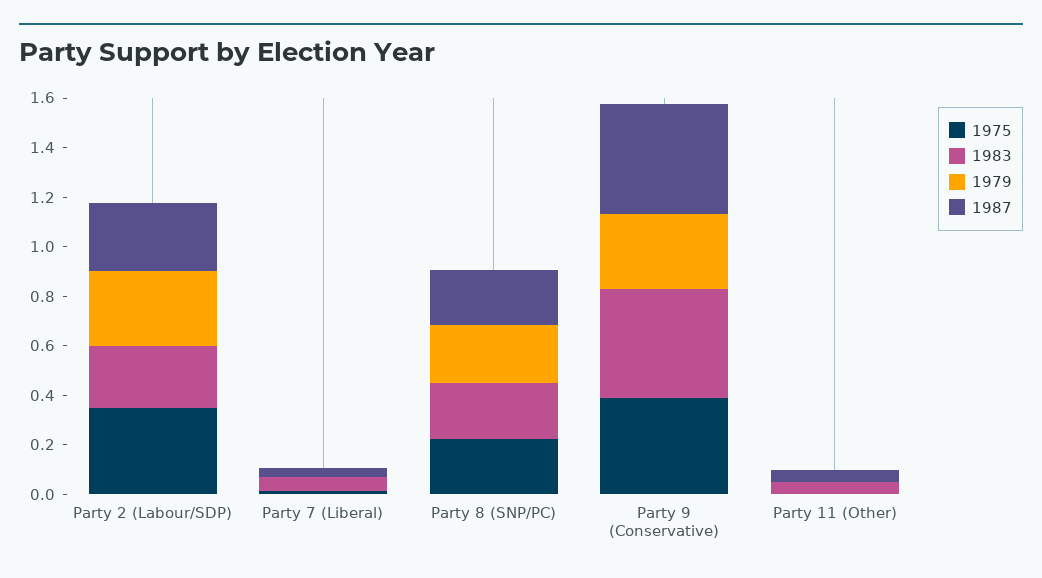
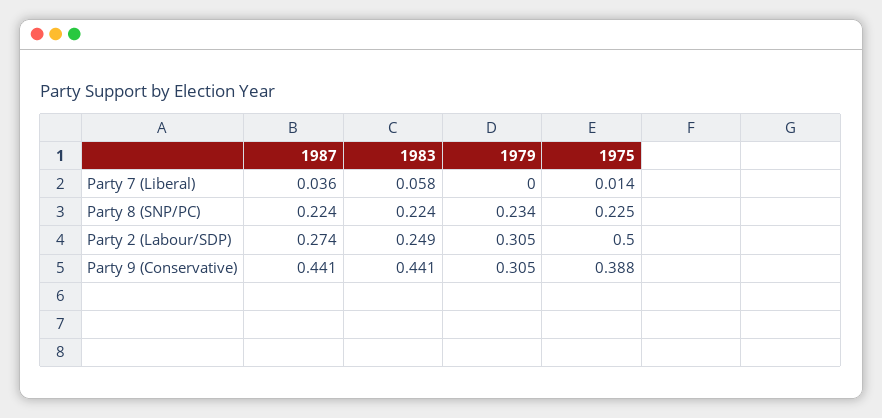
  {
    "1975": {
-     "Party 2 (Labour/SDP)": 0.35,
+     "Party 2 (Labour/SDP)": 0.5,
      "Party 7 (Liberal)": 0.014,
      "Party 8 (SNP/PC)": 0.225,
-     "Party 9 (Conservative)": 0.388,
+     "Party 9 (Conservative)": 0.388
-     "Party 11 (Other)": 0
    },
    "1983": {
      "Party 2 (Labour/SDP)": 0.249,
      "Party 7 (Liberal)": 0.058,
      "Party 8 (SNP/PC)": 0.224,
-     "Party 9 (Conservative)": 0.441,
+     "Party 9 (Conservative)": 0.441
-     "Party 11 (Other)": 0.05
    },
    "1979": {
      "Party 2 (Labour/SDP)": 0.305,
      "Party 7 (Liberal)": 0,
      "Party 8 (SNP/PC)": 0.234,
-     "Party 9 (Conservative)": 0.305,
+     "Party 9 (Conservative)": 0.305
-     "Party 11 (Other)": 0
    },
    "1987": {
      "Party 2 (Labour/SDP)": 0.274,
      "Party 7 (Liberal)": 0.036,
      "Party 8 (SNP/PC)": 0.224,
-     "Party 9 (Conservative)": 0.441,
+     "Party 9 (Conservative)": 0.441
-     "Party 11 (Other)": 0.05
    }
  }

